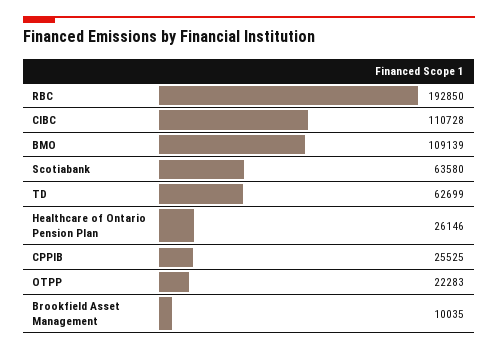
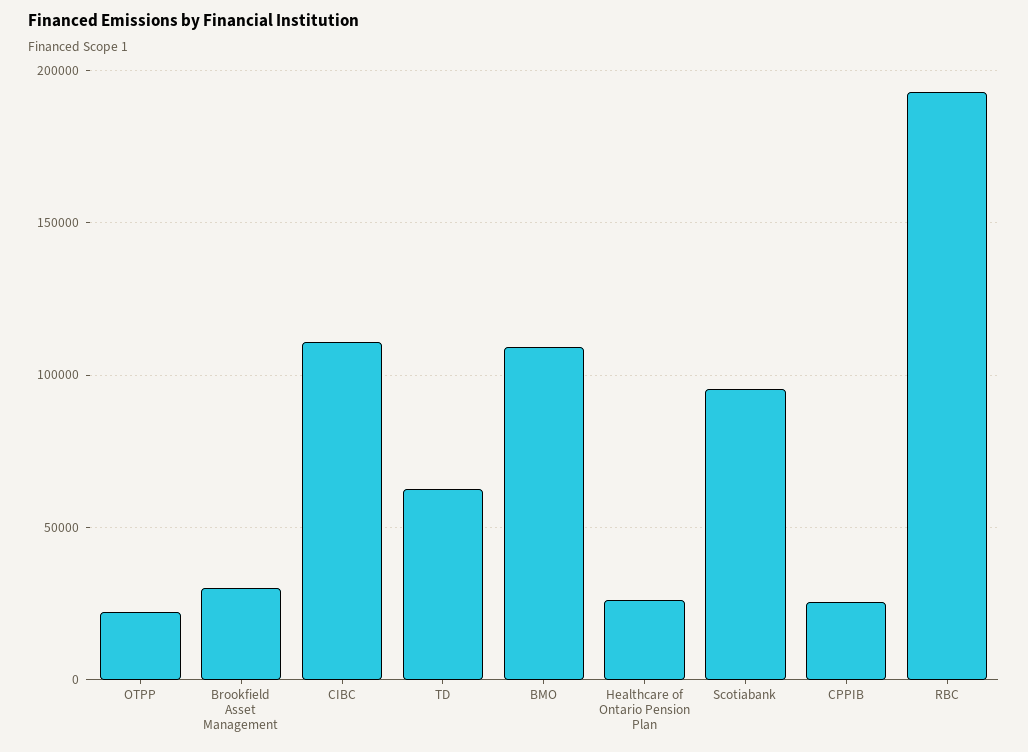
  {
    "RBC": 192850,
    "CIBC": 110728,
    "BMO": 109139,
-   "Scotiabank": 63580,
+   "Scotiabank": 95000,
    "TD": 62699,
    "Healthcare of Ontario Pension Plan": 26146,
    "CPPIB": 25525,
    "OTPP": 22283,
-   "Brookfield Asset Management": 10035
+   "Brookfield Asset Management": 30000
  }

